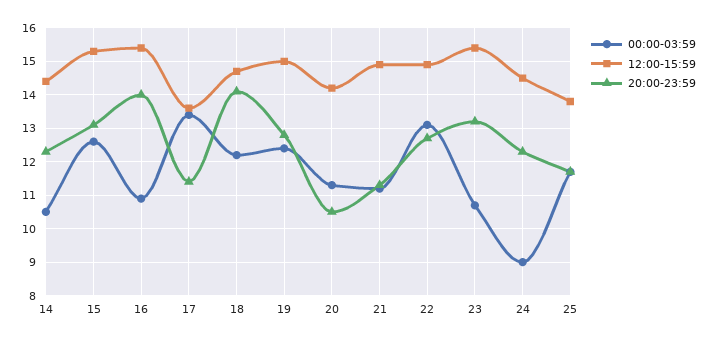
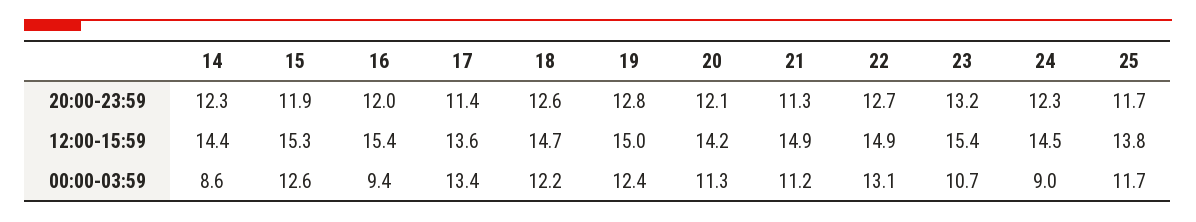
  {
    "00:00-03:59": {
-     "14": 10.5,
+     "14": 8.6,
      "15": 12.6,
-     "16": 11,
+     "16": 9.4,
      "17": 13.4,
      "18": 12.2,
      "19": 12.4,
      "20": 11.3,
      "21": 11.2,
      "22": 13.1,
      "23": 10.7,
      "24": 9,
      "25": 11.7
    },
    "12:00-15:59": {
      "14": 14.4,
      "15": 15.3,
      "16": 15.4,
      "17": 13.6,
      "18": 14.7,
      "19": 15,
      "20": 14.2,
      "21": 14.9,
      "22": 14.9,
      "23": 15.4,
      "24": 14.5,
      "25": 13.8
    },
    "20:00-23:59": {
      "14": 12.3,
-     "15": 13,
+     "15": 11.9,
-     "16": 14,
+     "16": 12,
      "17": 11.4,
-     "18": 14,
+     "18": 12.6,
      "19": 12.8,
-     "20": 10.5,
+     "20": 12.1,
      "21": 11.3,
      "22": 12.7,
      "23": 13.2,
      "24": 12.3,
      "25": 11.7
    }
  }

